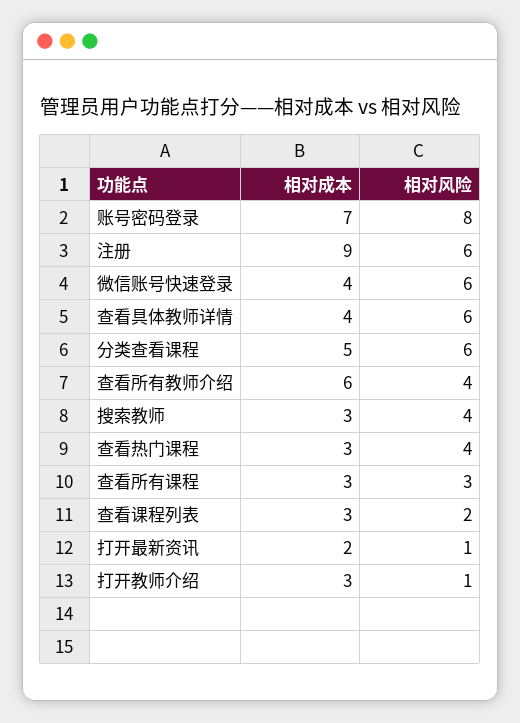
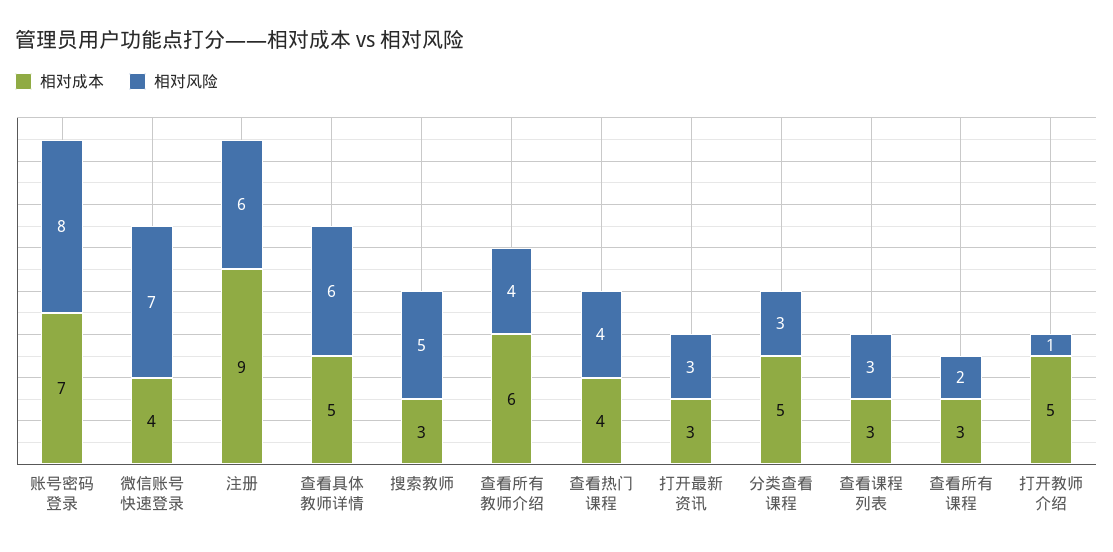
  {
    "相对成本": {
      "账号密码登录": 7,
      "注册": 9,
      "微信账号快速登录": 4,
-     "查看具体教师详情": 4,
+     "查看具体教师详情": 5,
      "分类查看课程": 5,
      "查看所有教师介绍": 6,
      "搜索教师": 3,
-     "查看热门课程": 3,
+     "查看热门课程": 4,
      "查看所有课程": 3,
      "查看课程列表": 3,
-     "打开最新资讯": 2,
+     "打开最新资讯": 3,
-     "打开教师介绍": 3
+     "打开教师介绍": 5
    },
    "相对风险": {
      "账号密码登录": 8,
      "注册": 6,
-     "微信账号快速登录": 6,
+     "微信账号快速登录": 7,
      "查看具体教师详情": 6,
-     "分类查看课程": 6,
+     "分类查看课程": 3,
      "查看所有教师介绍": 4,
-     "搜索教师": 4,
+     "搜索教师": 5,
      "查看热门课程": 4,
-     "查看所有课程": 3,
+     "查看所有课程": 2,
-     "查看课程列表": 2,
+     "查看课程列表": 3,
-     "打开最新资讯": 1,
+     "打开最新资讯": 3,
      "打开教师介绍": 1
    }
  }

